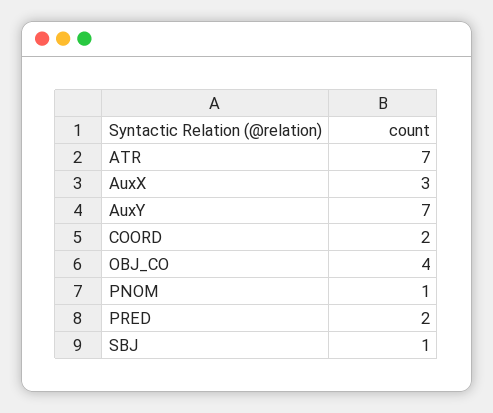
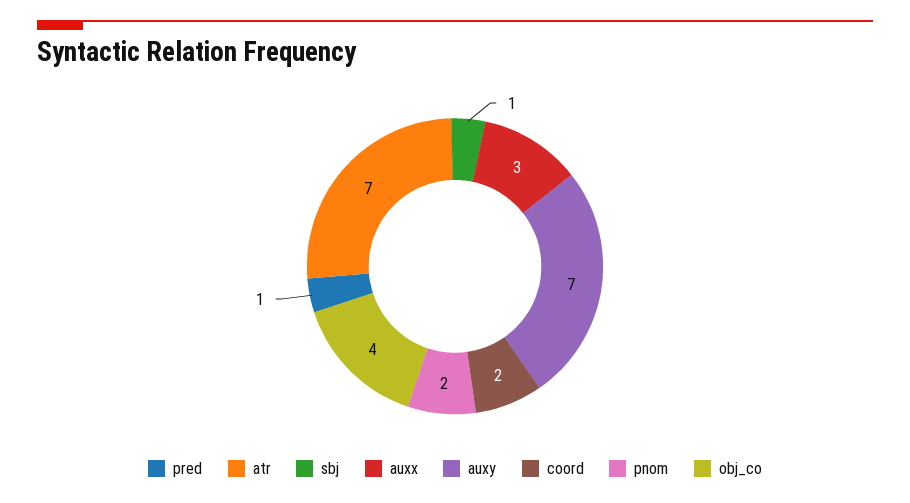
  {
    "ATR": 7,
    "AuxX": 3,
    "AuxY": 7,
    "COORD": 2,
    "OBJ_CO": 4,
-   "PNOM": 1,
+   "PNOM": 2,
-   "PRED": 2,
+   "PRED": 1,
    "SBJ": 1
  }

